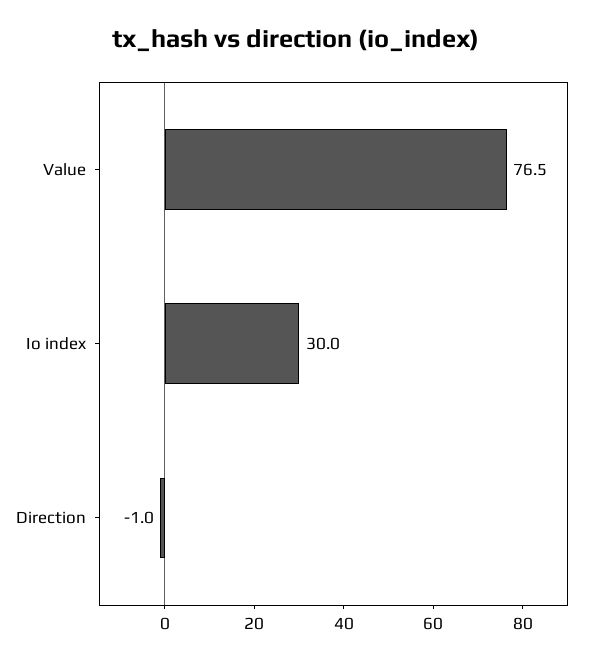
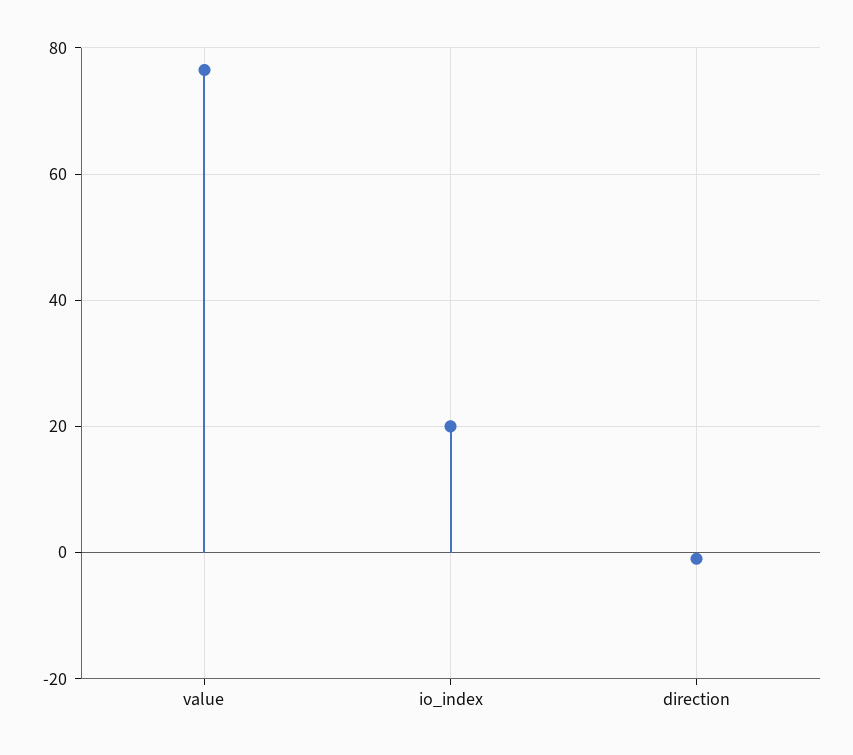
  {
    "Value": 76.5,
-   "Io index": 30,
+   "Io index": 20,
    "Direction": -1
  }

